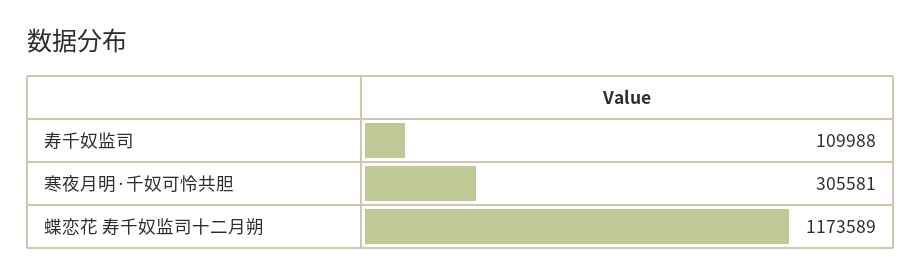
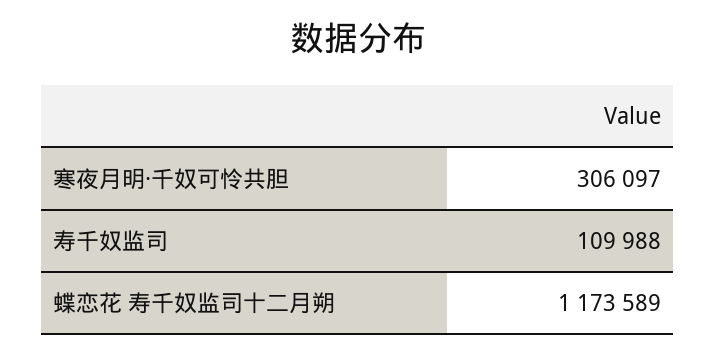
  {
    "寿千奴监司": 109988,
-   "寒夜月明·千奴可怜共胆": 305581,
+   "寒夜月明·千奴可怜共胆": 306097,
    "蝶恋花 寿千奴监司十二月朔": 1173589
  }

